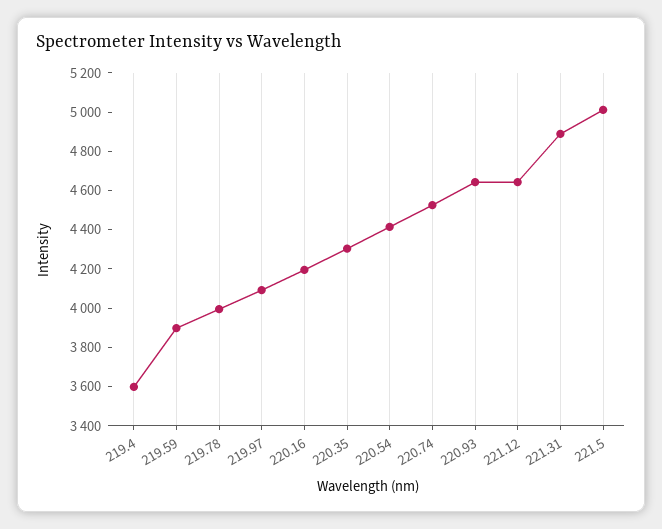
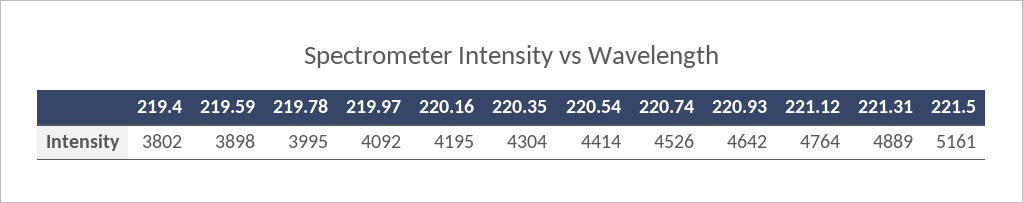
  {
-   "219.4": 3600,
+   "219.4": 3802,
    "219.59": 3898,
    "219.78": 3995,
    "219.97": 4092,
    "220.16": 4195,
    "220.35": 4304,
    "220.54": 4414,
    "220.74": 4526,
    "220.93": 4642,
-   "221.12": 4650,
+   "221.12": 4764,
    "221.31": 4889,
-   "221.5": 5000
+   "221.5": 5161
  }

